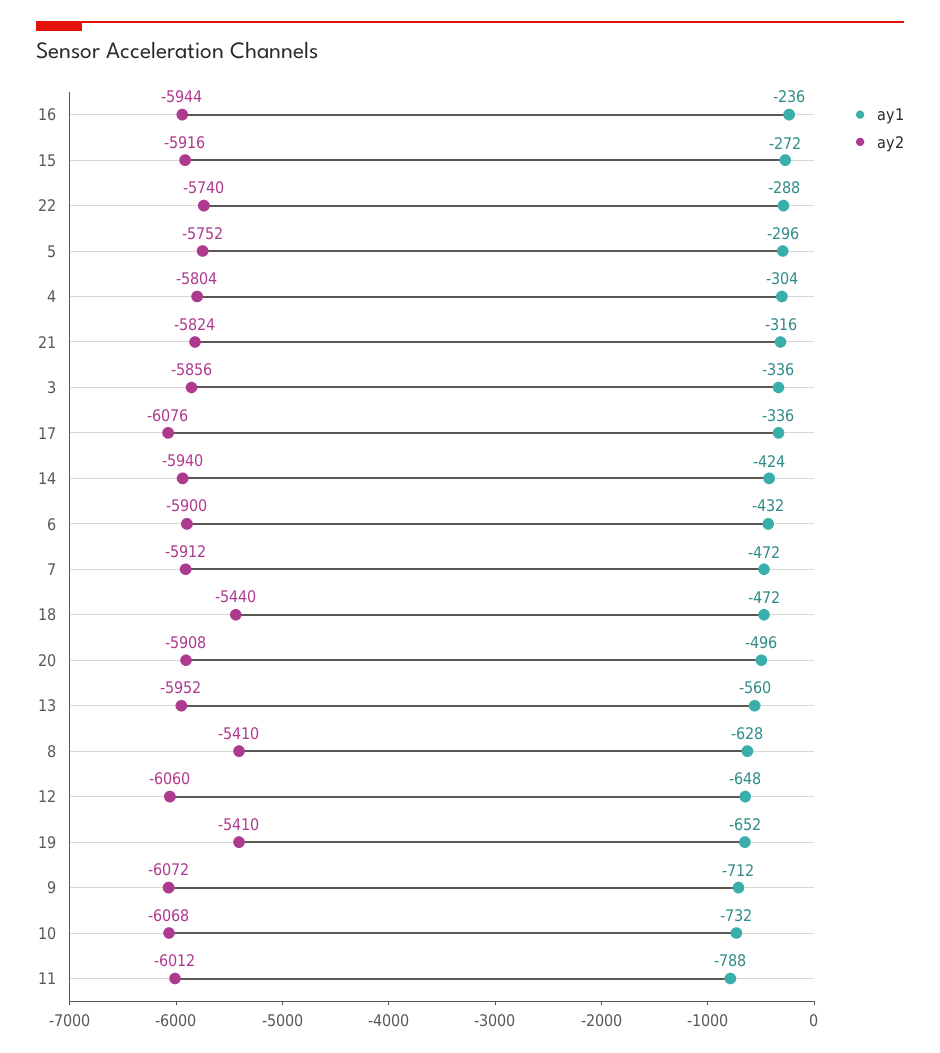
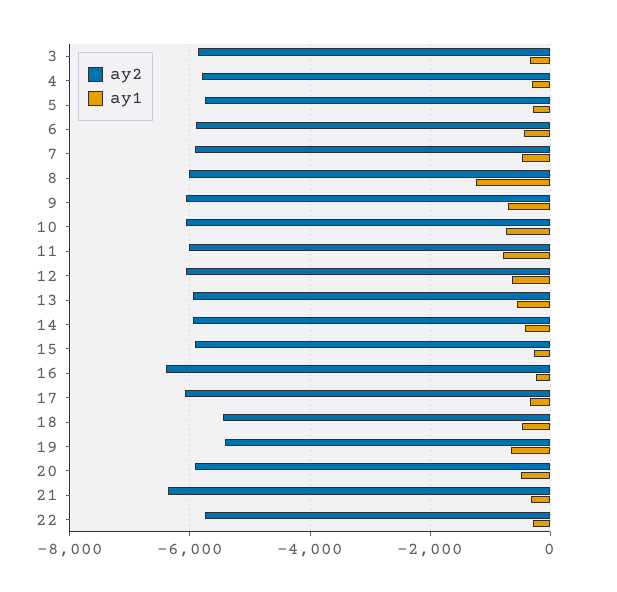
  {
    "ay1": {
      "16": -236,
      "15": -272,
      "22": -288,
      "5": -296,
      "4": -304,
      "21": -316,
      "3": -336,
      "17": -336,
      "14": -424,
      "6": -432,
      "7": -472,
      "18": -472,
      "20": -496,
      "13": -560,
-     "8": -628,
+     "8": -1200,
      "12": -648,
      "19": -652,
      "9": -712,
      "10": -732,
      "11": -788
    },
    "ay2": {
-     "16": -5944,
+     "16": -6400,
      "15": -5916,
      "22": -5740,
      "5": -5752,
      "4": -5804,
-     "21": -5824,
+     "21": -6400,
      "3": -5856,
      "17": -6076,
      "14": -5940,
      "6": -5900,
      "7": -5912,
      "18": -5440,
      "20": -5908,
      "13": -5952,
-     "8": -5410,
+     "8": -6000,
      "12": -6060,
      "19": -5410,
      "9": -6072,
      "10": -6068,
      "11": -6012
    }
  }

